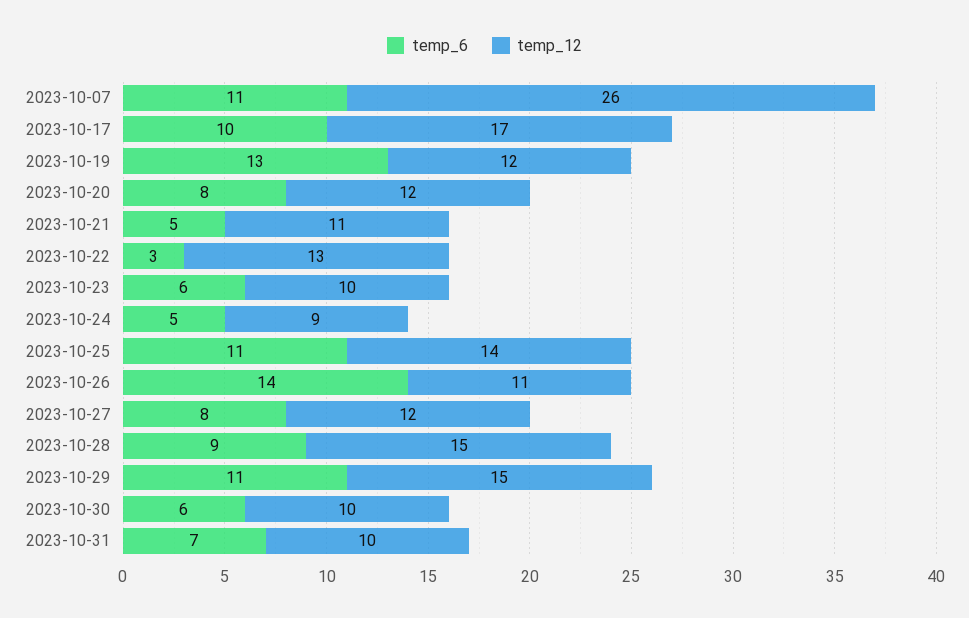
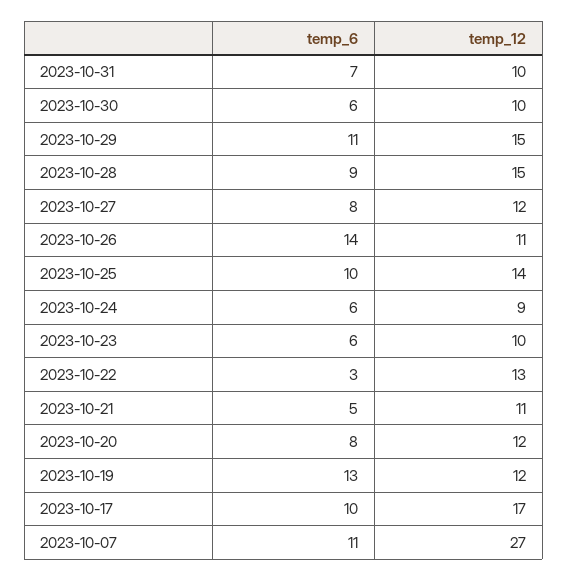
  {
    "temp_6": {
      "2023-10-07": 11,
      "2023-10-17": 10,
      "2023-10-19": 13,
      "2023-10-20": 8,
      "2023-10-21": 5,
      "2023-10-22": 3,
      "2023-10-23": 6,
-     "2023-10-24": 5,
+     "2023-10-24": 6,
-     "2023-10-25": 11,
+     "2023-10-25": 10,
      "2023-10-26": 14,
      "2023-10-27": 8,
      "2023-10-28": 9,
      "2023-10-29": 11,
      "2023-10-30": 6,
      "2023-10-31": 7
    },
    "temp_12": {
-     "2023-10-07": 26,
+     "2023-10-07": 27,
      "2023-10-17": 17,
      "2023-10-19": 12,
      "2023-10-20": 12,
      "2023-10-21": 11,
      "2023-10-22": 13,
      "2023-10-23": 10,
      "2023-10-24": 9,
      "2023-10-25": 14,
      "2023-10-26": 11,
      "2023-10-27": 12,
      "2023-10-28": 15,
      "2023-10-29": 15,
      "2023-10-30": 10,
      "2023-10-31": 10
    }
  }

